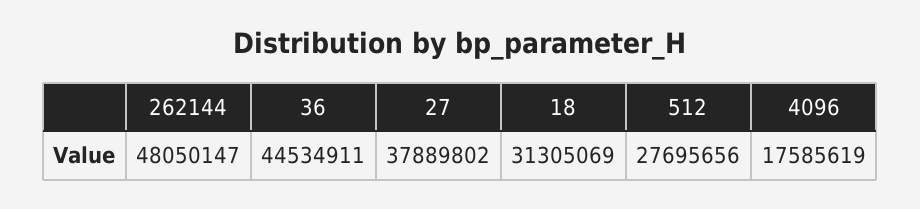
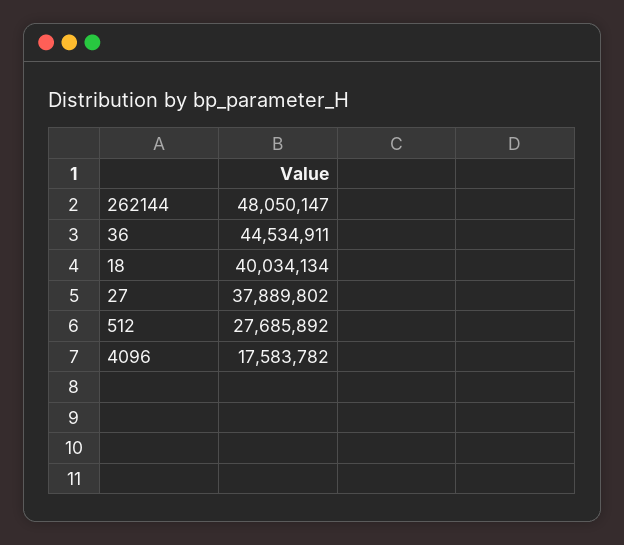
  {
    "262144": 48050147,
    "36": 44534911,
    "27": 37889802,
-   "18": 31305069,
+   "18": 40034134,
-   "512": 27695656,
+   "512": 27685892,
-   "4096": 17585619
+   "4096": 17583782
  }

